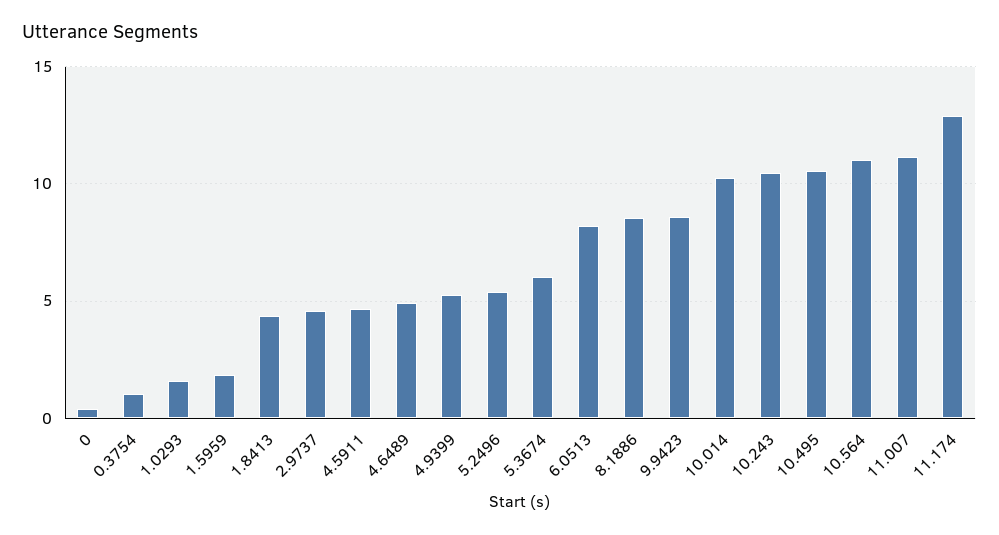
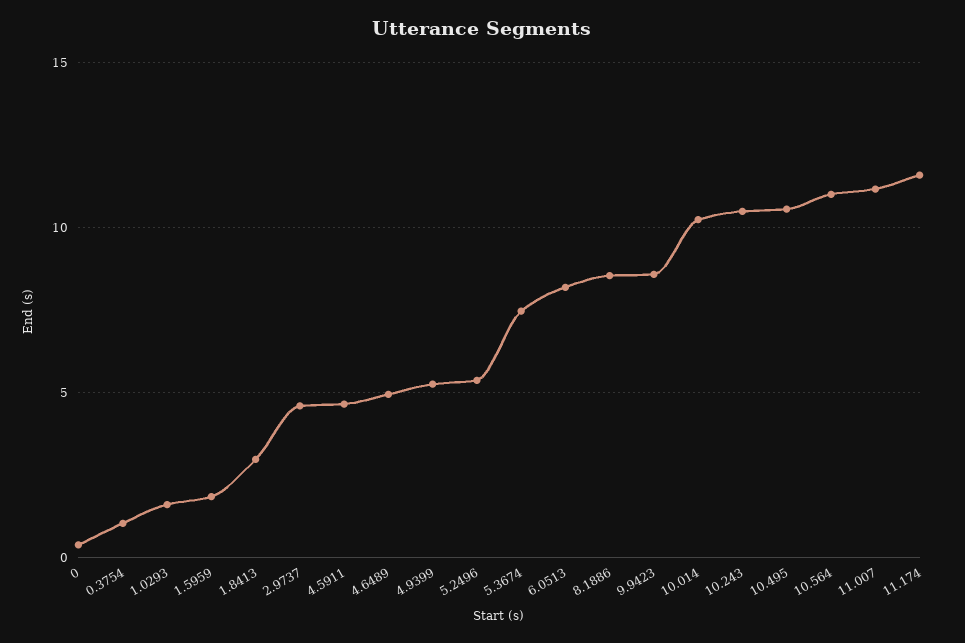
  {
    "0": 0.5,
    "0.3754": 1,
    "1.0293": 1.5,
    "1.5959": 2,
-   "1.8413": 4.5,
+   "1.8413": 3,
    "2.9737": 4.5,
    "4.5911": 4.5,
    "4.6489": 5,
    "4.9399": 5.5,
    "5.2496": 5.5,
-   "5.3674": 6,
+   "5.3674": 7.5,
    "6.0513": 8,
    "8.1886": 8.5,
    "9.9423": 8.5,
    "10.014": 10,
    "10.243": 10.5,
    "10.495": 10.5,
    "10.564": 11,
    "11.007": 11,
-   "11.174": 13
+   "11.174": 11.5
  }

